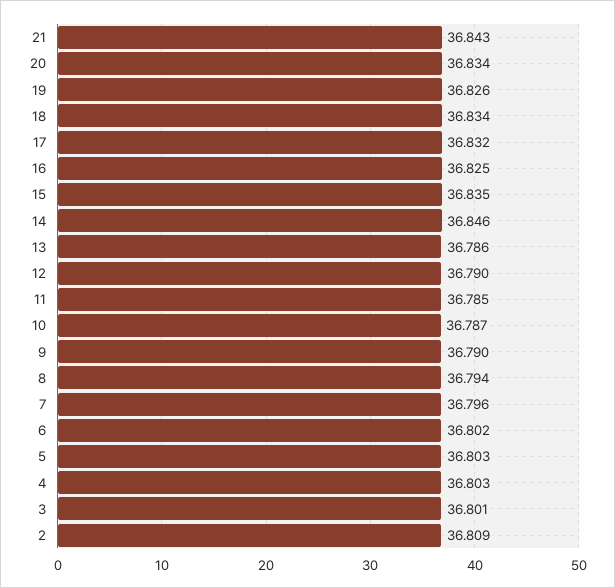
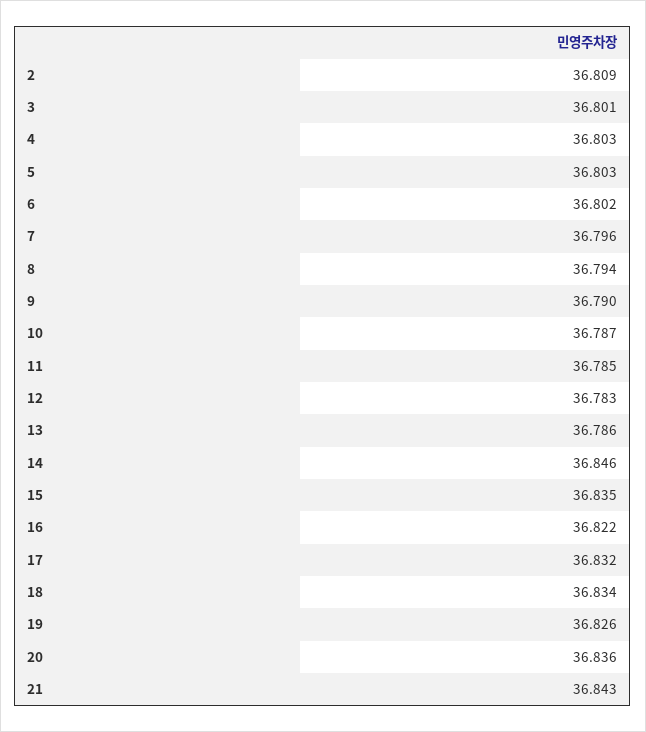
  {
    "21": 36.843,
-   "20": 36.834,
+   "20": 36.836,
    "19": 36.826,
    "18": 36.834,
    "17": 36.832,
-   "16": 36.825,
+   "16": 36.822,
    "15": 36.835,
    "14": 36.846,
    "13": 36.786,
-   "12": 36.79,
+   "12": 36.783,
    "11": 36.785,
    "10": 36.787,
    "9": 36.79,
    "8": 36.794,
    "7": 36.796,
    "6": 36.802,
    "5": 36.803,
    "4": 36.803,
    "3": 36.801,
    "2": 36.809
  }

